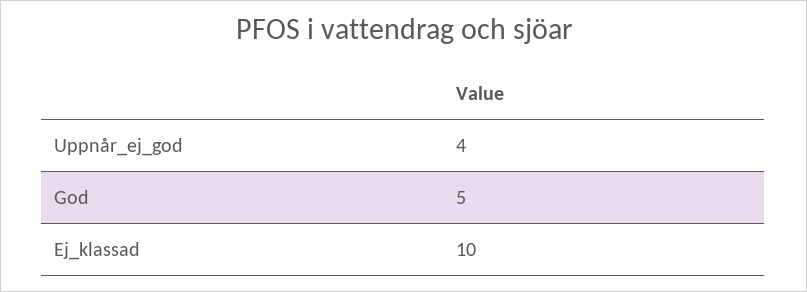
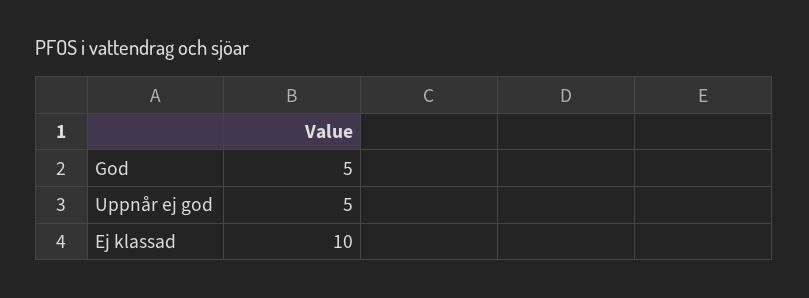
  {
-   "Uppnår_ej_god": 4,
+   "Uppnår_ej_god": 5,
    "God": 5,
    "Ej_klassad": 10
  }

